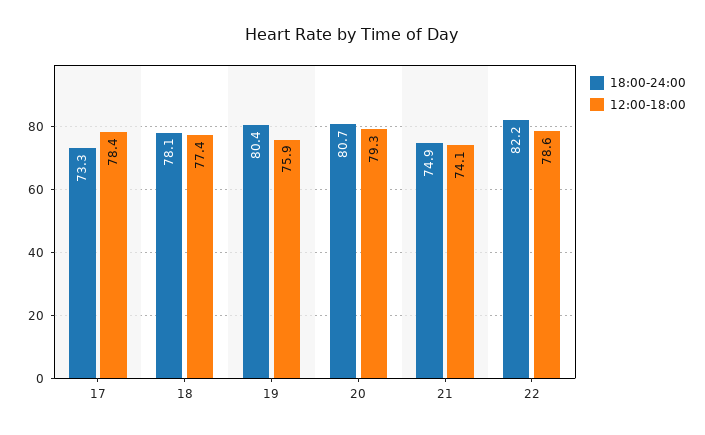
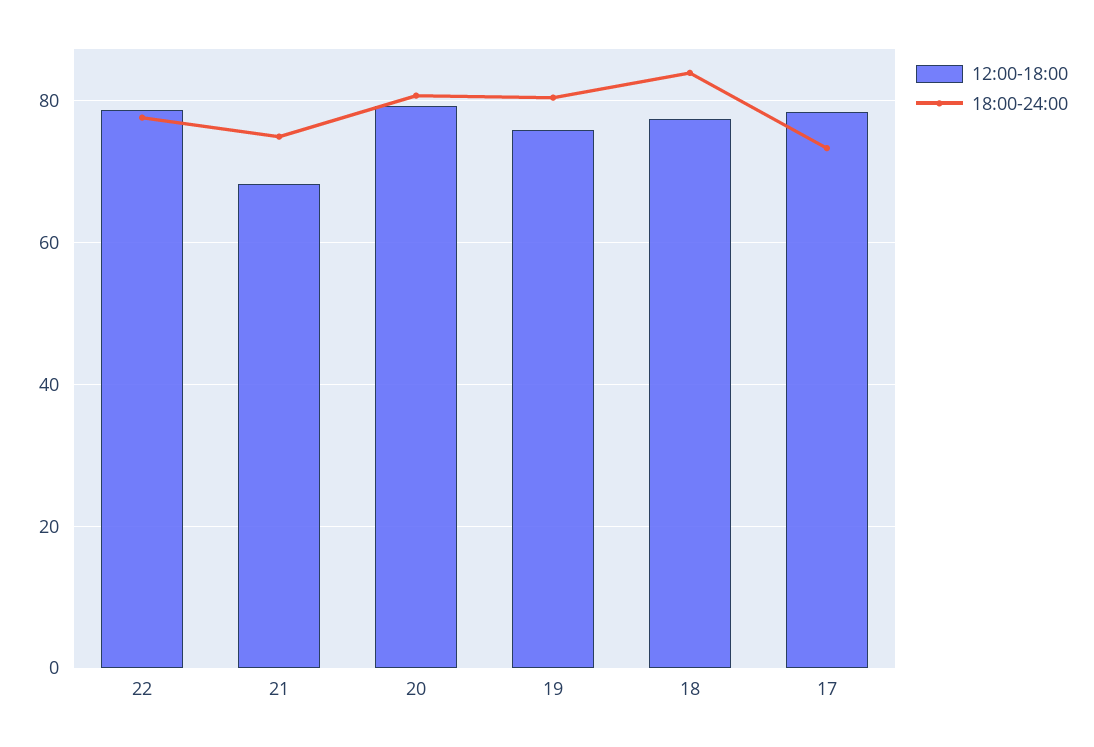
  {
    "18:00-24:00": {
      "17": 73.3,
-     "18": 78.1,
+     "18": 84,
      "19": 80.4,
      "20": 80.7,
      "21": 74.9,
-     "22": 82.2
+     "22": 78
    },
    "12:00-18:00": {
      "17": 78.4,
      "18": 77.4,
      "19": 75.9,
      "20": 79.3,
-     "21": 74.1,
+     "21": 68,
      "22": 78.6
    }
  }

